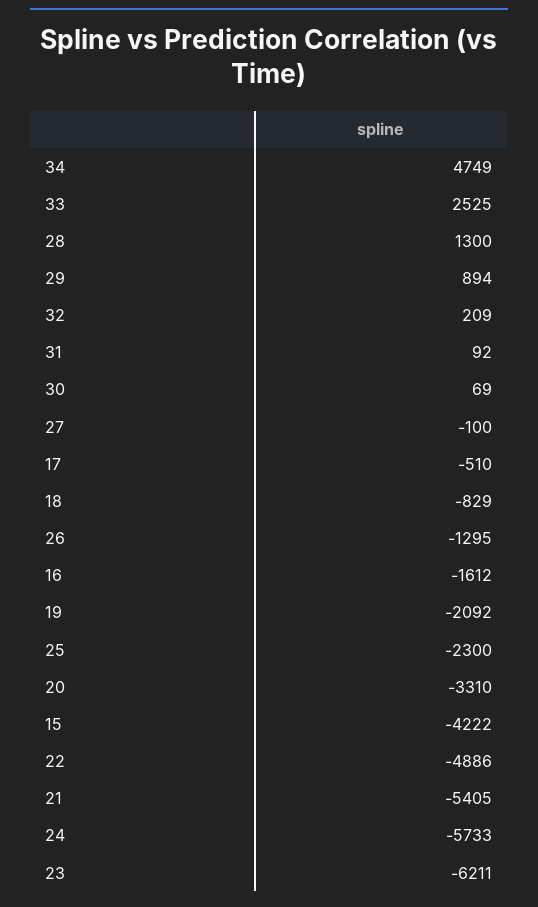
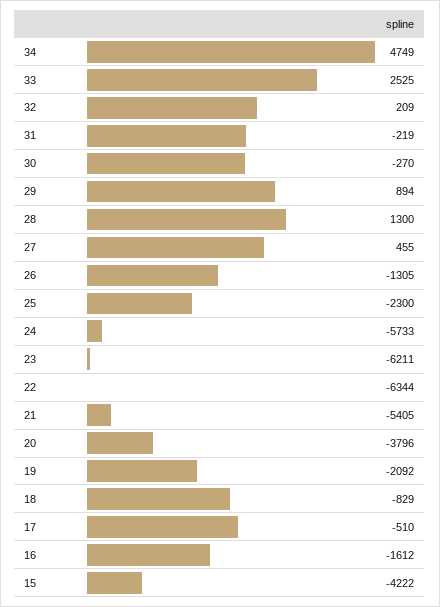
  {
    "34": 4749,
    "33": 2525,
    "28": 1300,
    "29": 894,
    "32": 209,
-   "31": 92,
+   "31": -219,
-   "30": 69,
+   "30": -270,
-   "27": -100,
+   "27": 455,
    "17": -510,
    "18": -829,
-   "26": -1295,
+   "26": -1305,
    "16": -1612,
    "19": -2092,
    "25": -2300,
-   "20": -3310,
+   "20": -3796,
    "15": -4222,
-   "22": -4886,
+   "22": -6344,
    "21": -5405,
    "24": -5733,
    "23": -6211
  }

